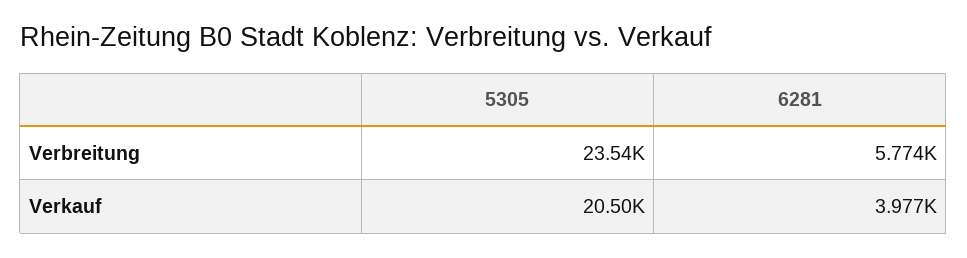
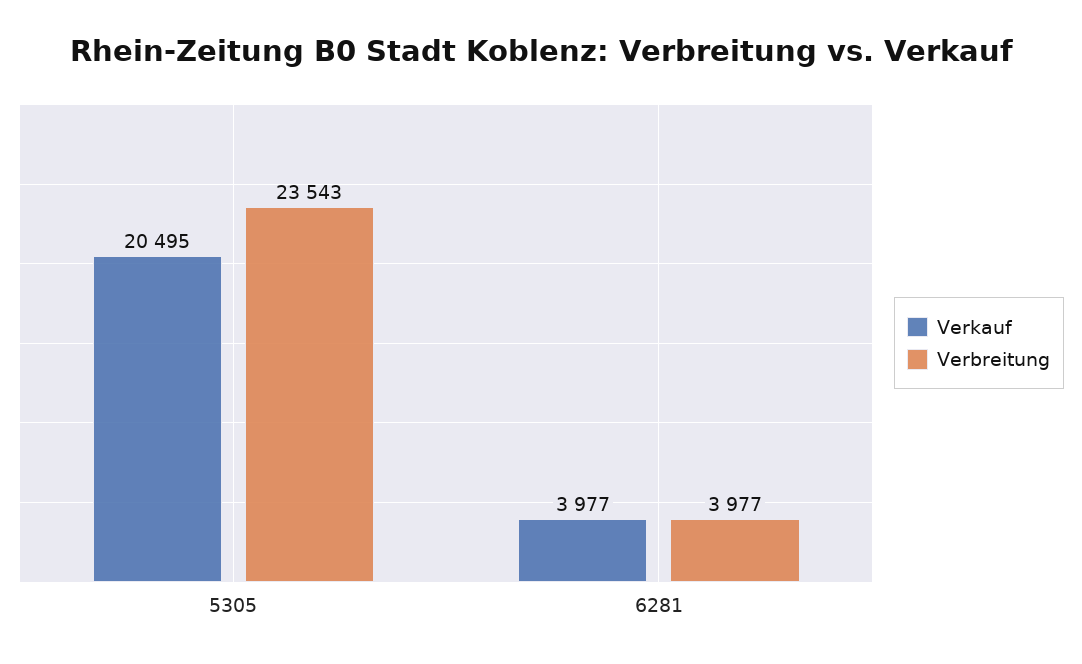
  {
    "Verbreitung": {
      "5305": 23543,
-     "6281": 5774
+     "6281": 3977
    },
    "Verkauf": {
      "5305": 20495,
      "6281": 3977
    }
  }

